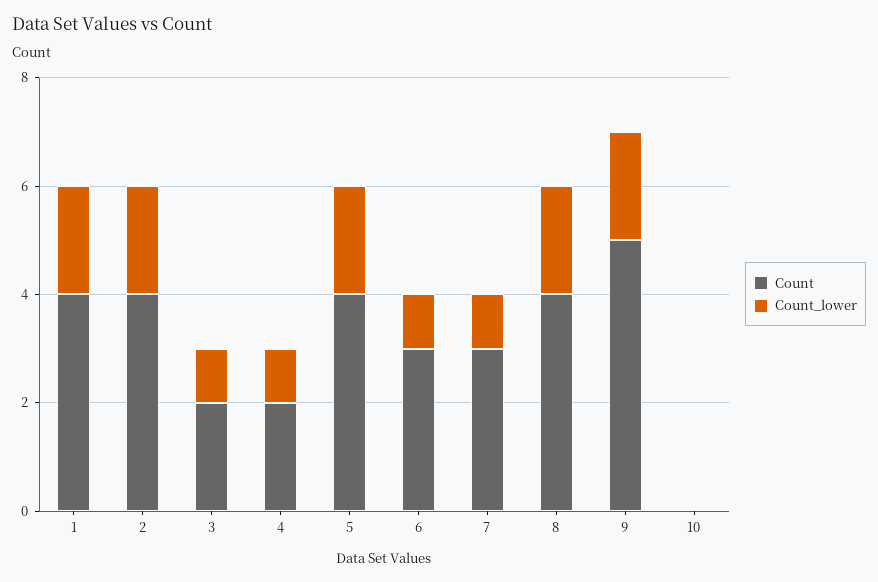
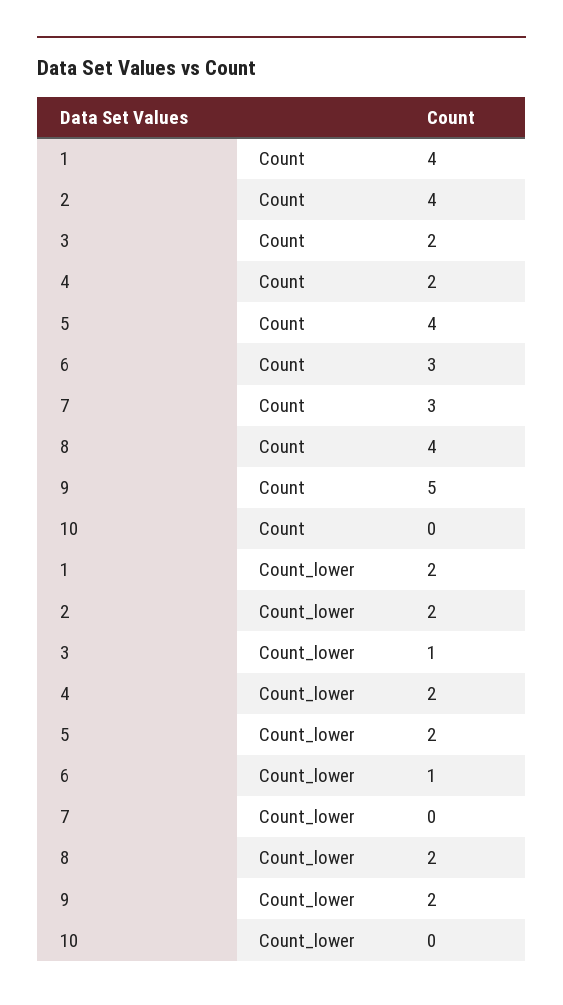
  {
    "Count": {
      "1": 4,
      "2": 4,
      "3": 2,
      "4": 2,
      "5": 4,
      "6": 3,
      "7": 3,
      "8": 4,
      "9": 5,
      "10": 0
    },
    "Count_lower": {
      "1": 2,
      "2": 2,
      "3": 1,
-     "4": 1,
+     "4": 2,
      "5": 2,
      "6": 1,
-     "7": 1,
+     "7": 0,
      "8": 2,
      "9": 2,
      "10": 0
    }
  }

